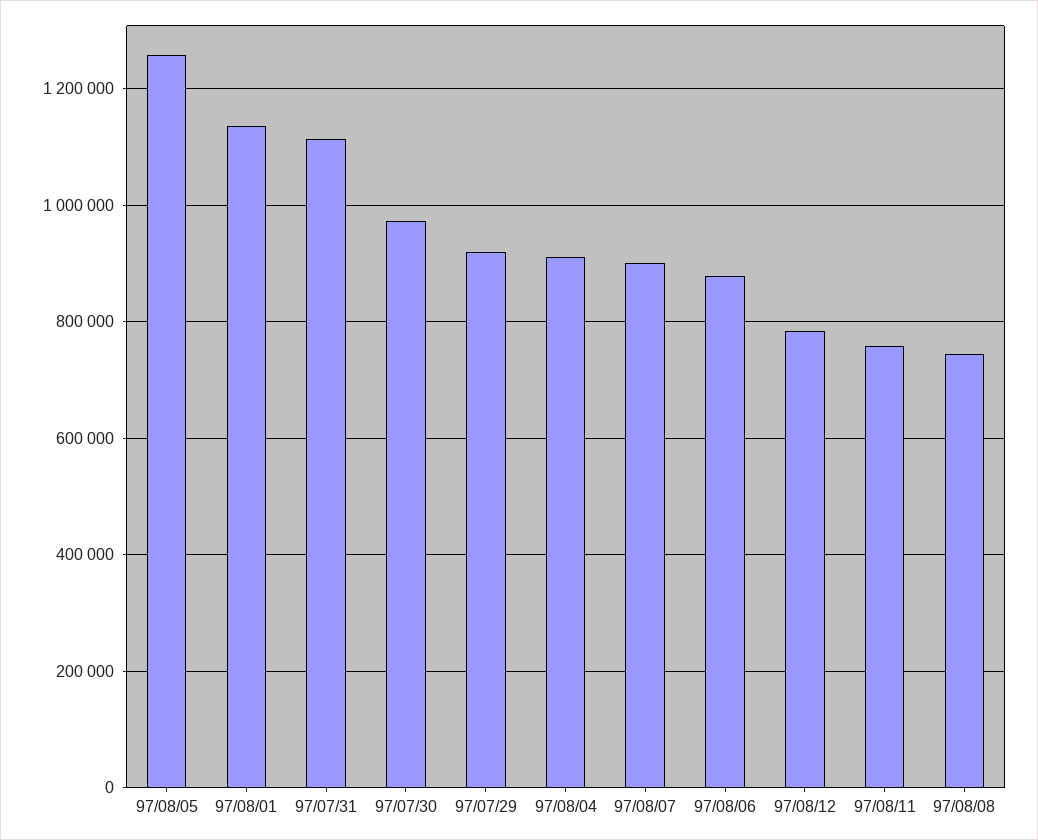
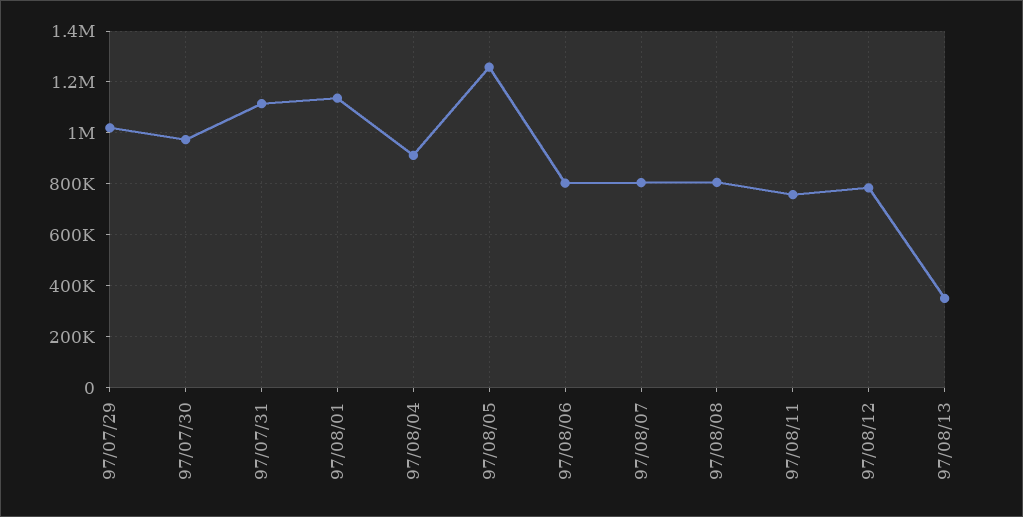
  {
    "97/08/05": 1260000,
    "97/08/01": 1140000,
    "97/07/31": 1120000,
    "97/07/30": 980000,
-   "97/07/29": 920000,
+   "97/07/29": 1025000,
    "97/08/04": 920000,
-   "97/08/07": 900000,
+   "97/08/07": 800000,
-   "97/08/06": 880000,
+   "97/08/06": 800000,
    "97/08/12": 780000,
    "97/08/11": 760000,
-   "97/08/08": 740000
+   "97/08/08": 800000,
+   "97/08/13": 350000
  }

